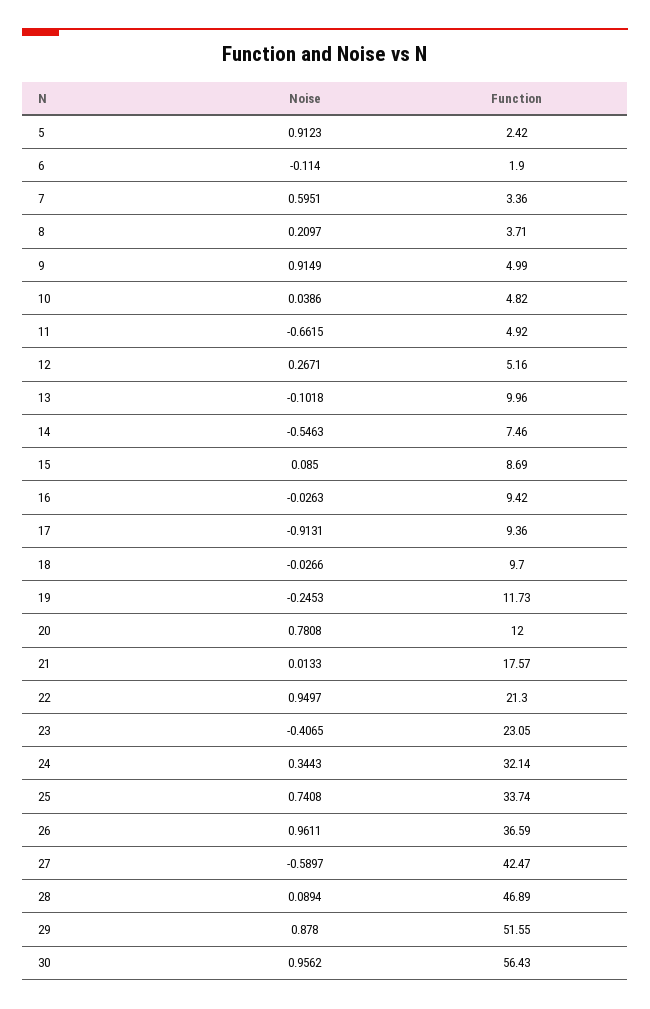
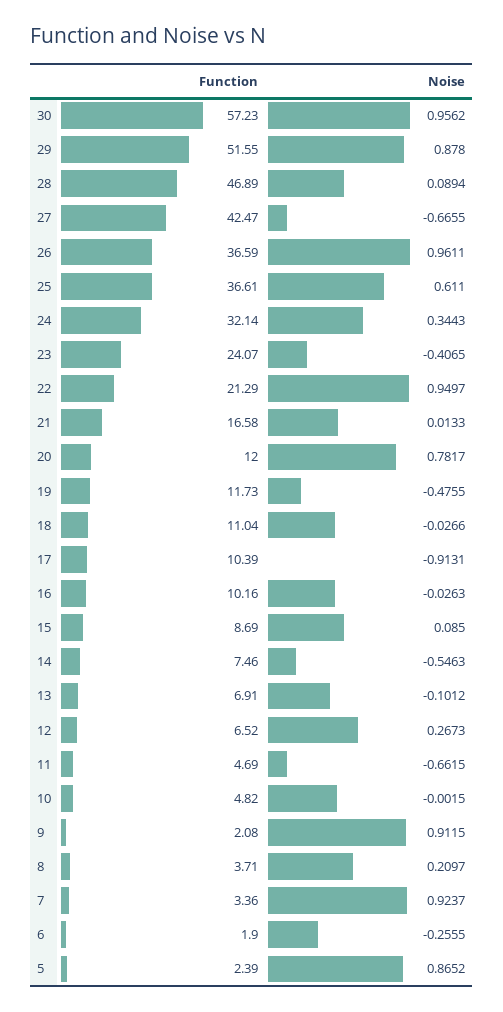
  {
    "Noise": {
-     "5": 0.9123,
+     "5": 0.8652,
-     "6": -0.114,
+     "6": -0.2555,
-     "7": 0.5951,
+     "7": 0.9237,
      "8": 0.2097,
-     "9": 0.9149,
+     "9": 0.9115,
-     "10": 0.0386,
+     "10": -0.0015,
      "11": -0.6615,
-     "12": 0.2671,
+     "12": 0.2673,
-     "13": -0.1018,
+     "13": -0.1012,
      "14": -0.5463,
      "15": 0.085,
      "16": -0.0263,
      "17": -0.9131,
      "18": -0.0266,
-     "19": -0.2453,
+     "19": -0.4755,
-     "20": 0.7808,
+     "20": 0.7817,
      "21": 0.0133,
      "22": 0.9497,
      "23": -0.4065,
      "24": 0.3443,
-     "25": 0.7408,
+     "25": 0.611,
      "26": 0.9611,
-     "27": -0.5897,
+     "27": -0.6655,
      "28": 0.0894,
      "29": 0.878,
      "30": 0.9562
    },
    "Function": {
-     "5": 2.42,
+     "5": 2.39,
      "6": 1.9,
      "7": 3.36,
      "8": 3.71,
-     "9": 4.99,
+     "9": 2.08,
      "10": 4.82,
-     "11": 4.92,
+     "11": 4.69,
-     "12": 5.16,
+     "12": 6.52,
-     "13": 9.96,
+     "13": 6.91,
      "14": 7.46,
      "15": 8.69,
-     "16": 9.42,
+     "16": 10.16,
-     "17": 9.36,
+     "17": 10.39,
-     "18": 9.7,
+     "18": 11.04,
      "19": 11.73,
      "20": 12,
-     "21": 17.57,
+     "21": 16.58,
-     "22": 21.3,
+     "22": 21.29,
-     "23": 23.05,
+     "23": 24.07,
      "24": 32.14,
-     "25": 33.74,
+     "25": 36.61,
      "26": 36.59,
      "27": 42.47,
      "28": 46.89,
      "29": 51.55,
-     "30": 56.43
+     "30": 57.23
    }
  }

